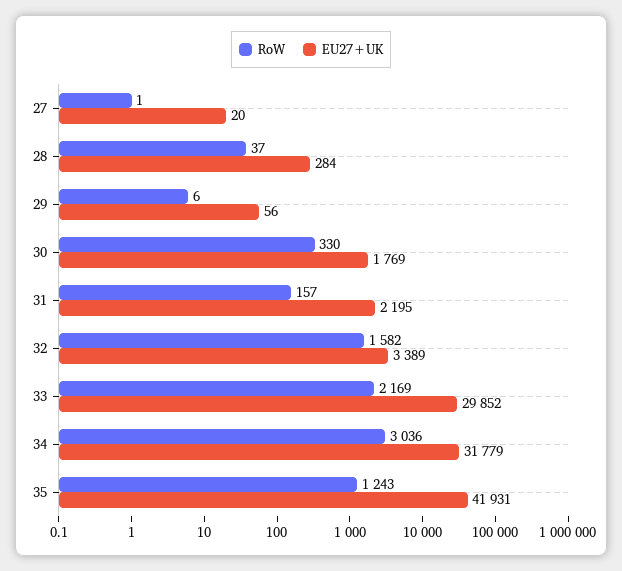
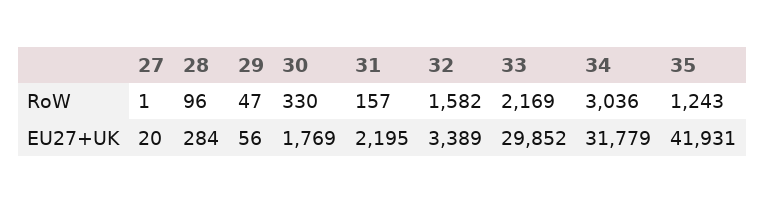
  {
    "RoW": {
      "27": 1,
-     "28": 37,
+     "28": 96,
-     "29": 6,
+     "29": 47,
      "30": 330,
      "31": 157,
      "32": 1582,
      "33": 2169,
      "34": 3036,
      "35": 1243
    },
    "EU27+UK": {
      "27": 20,
      "28": 284,
      "29": 56,
      "30": 1769,
      "31": 2195,
      "32": 3389,
      "33": 29852,
      "34": 31779,
      "35": 41931
    }
  }

